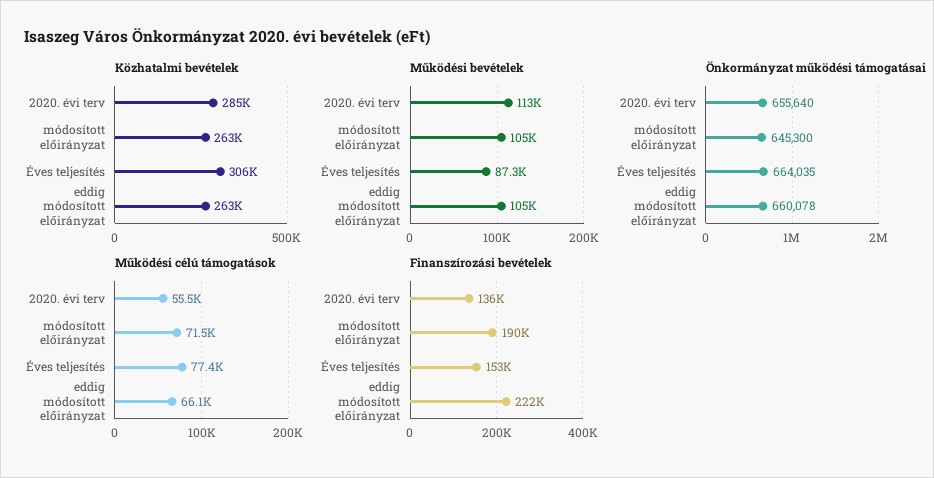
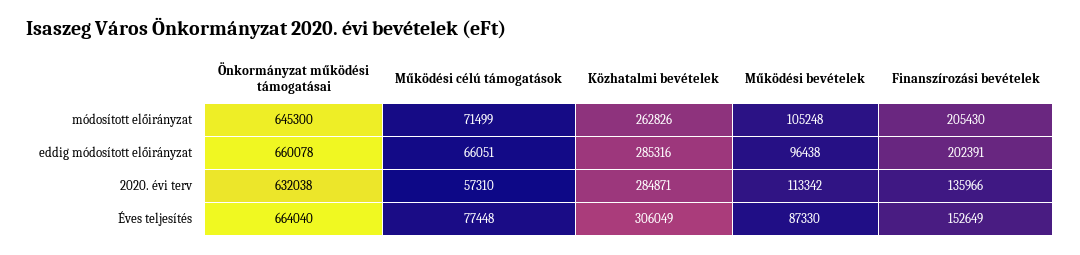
  {
    "Közhatalmi bevételek": {
      "2020. évi terv": 284871,
      "módosított előirányzat": 262826,
      "Éves teljesítés": 306049,
-     "eddig módosított előirányzat": 263000
+     "eddig módosított előirányzat": 285316
    },
    "Működési bevételek": {
      "2020. évi terv": 113342,
      "módosított előirányzat": 105248,
      "Éves teljesítés": 87330,
-     "eddig módosított előirányzat": 105000
+     "eddig módosított előirányzat": 96438
    },
    "Önkormányzat működési támogatásai": {
-     "2020. évi terv": 655640,
+     "2020. évi terv": 632038,
      "módosított előirányzat": 645300,
-     "Éves teljesítés": 664035,
+     "Éves teljesítés": 664040,
      "eddig módosított előirányzat": 660078
    },
    "Működési célú támogatások": {
-     "2020. évi terv": 55500,
+     "2020. évi terv": 57310,
      "módosított előirányzat": 71499,
      "Éves teljesítés": 77448,
      "eddig módosított előirányzat": 66051
    },
    "Finanszírozási bevételek": {
      "2020. évi terv": 135966,
-     "módosított előirányzat": 190000,
+     "módosított előirányzat": 205430,
      "Éves teljesítés": 152649,
-     "eddig módosított előirányzat": 222000
+     "eddig módosított előirányzat": 202391
    }
  }

